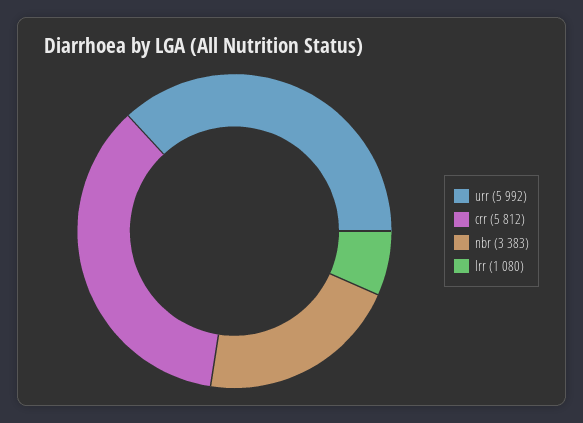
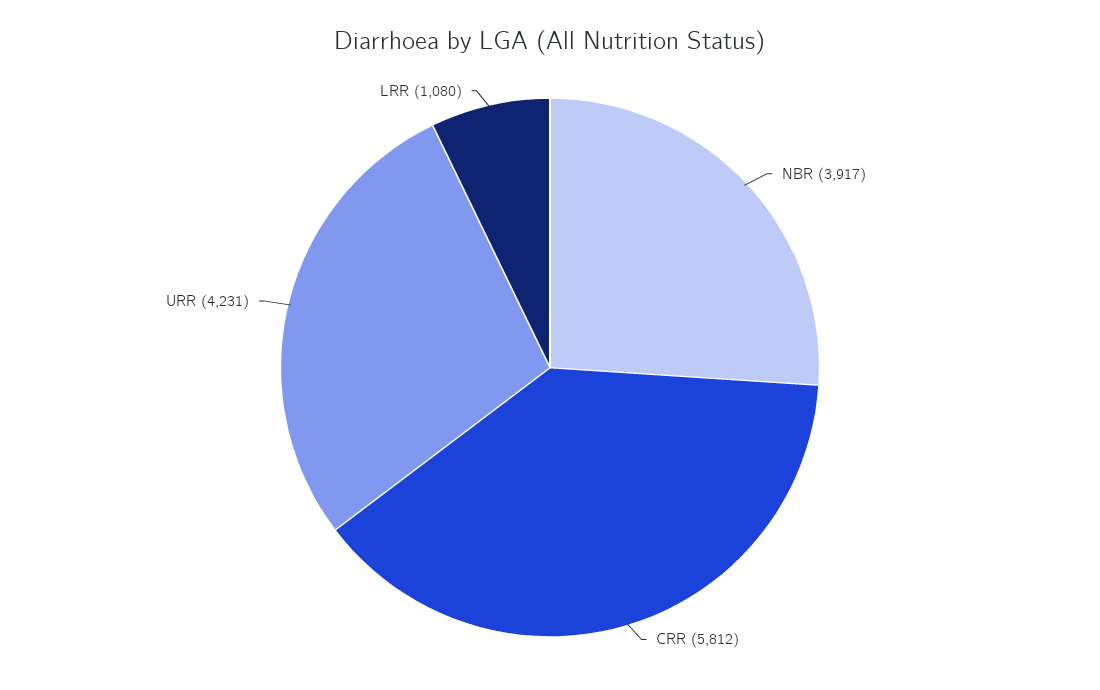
  {
-   "urr": 5992,
+   "urr": 4231,
    "crr": 5812,
-   "nbr": 3383,
+   "nbr": 3917,
    "lrr": 1080
  }

